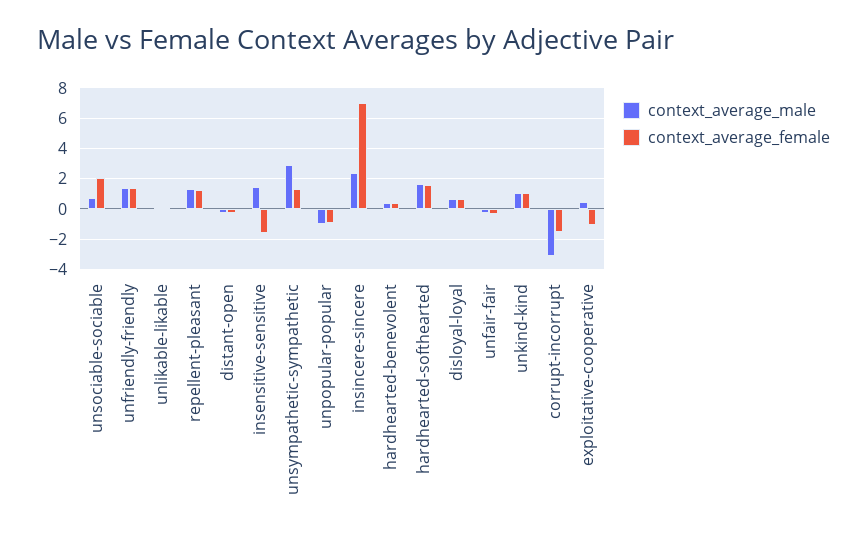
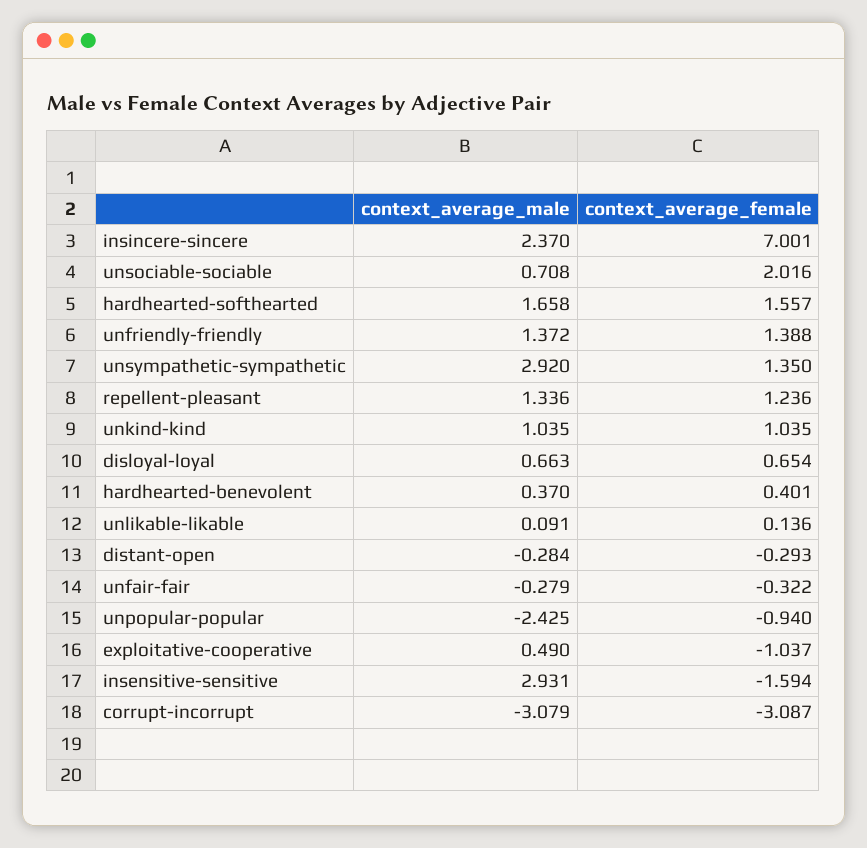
  {
    "context_average_male": {
      "unsociable-sociable": 0.708,
      "unfriendly-friendly": 1.372,
      "unlikable-likable": 0.091,
      "repellent-pleasant": 1.336,
      "distant-open": -0.284,
-     "insensitive-sensitive": 1.5,
+     "insensitive-sensitive": 2.931,
      "unsympathetic-sympathetic": 2.92,
-     "unpopular-popular": -1,
+     "unpopular-popular": -2.425,
      "insincere-sincere": 2.37,
      "hardhearted-benevolent": 0.37,
      "hardhearted-softhearted": 1.658,
      "disloyal-loyal": 0.663,
      "unfair-fair": -0.279,
      "unkind-kind": 1.035,
      "corrupt-incorrupt": -3.079,
      "exploitative-cooperative": 0.49
    },
    "context_average_female": {
      "unsociable-sociable": 2.016,
      "unfriendly-friendly": 1.388,
      "unlikable-likable": 0.136,
      "repellent-pleasant": 1.236,
      "distant-open": -0.293,
      "insensitive-sensitive": -1.594,
      "unsympathetic-sympathetic": 1.35,
      "unpopular-popular": -0.94,
      "insincere-sincere": 7.001,
      "hardhearted-benevolent": 0.401,
      "hardhearted-softhearted": 1.557,
      "disloyal-loyal": 0.654,
      "unfair-fair": -0.322,
      "unkind-kind": 1.035,
-     "corrupt-incorrupt": -1.5,
+     "corrupt-incorrupt": -3.087,
      "exploitative-cooperative": -1.037
    }
  }

